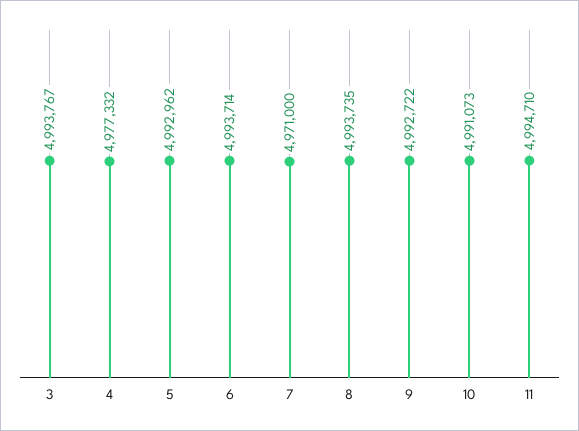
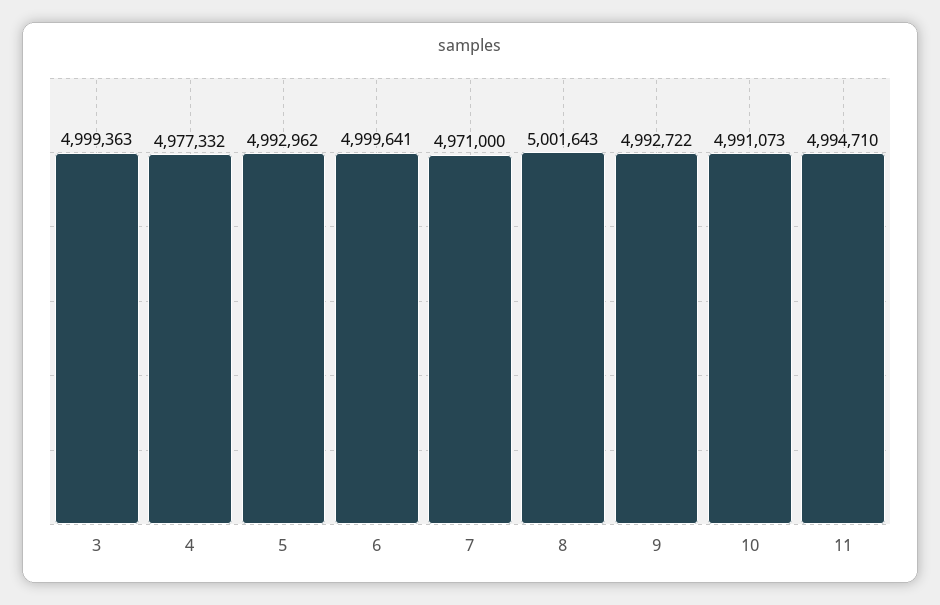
  {
-   "3": 4993767,
+   "3": 4999363,
    "4": 4977332,
    "5": 4992962,
-   "6": 4993714,
+   "6": 4999641,
    "7": 4971000,
-   "8": 4993735,
+   "8": 5001643,
    "9": 4992722,
    "10": 4991073,
    "11": 4994710
  }

